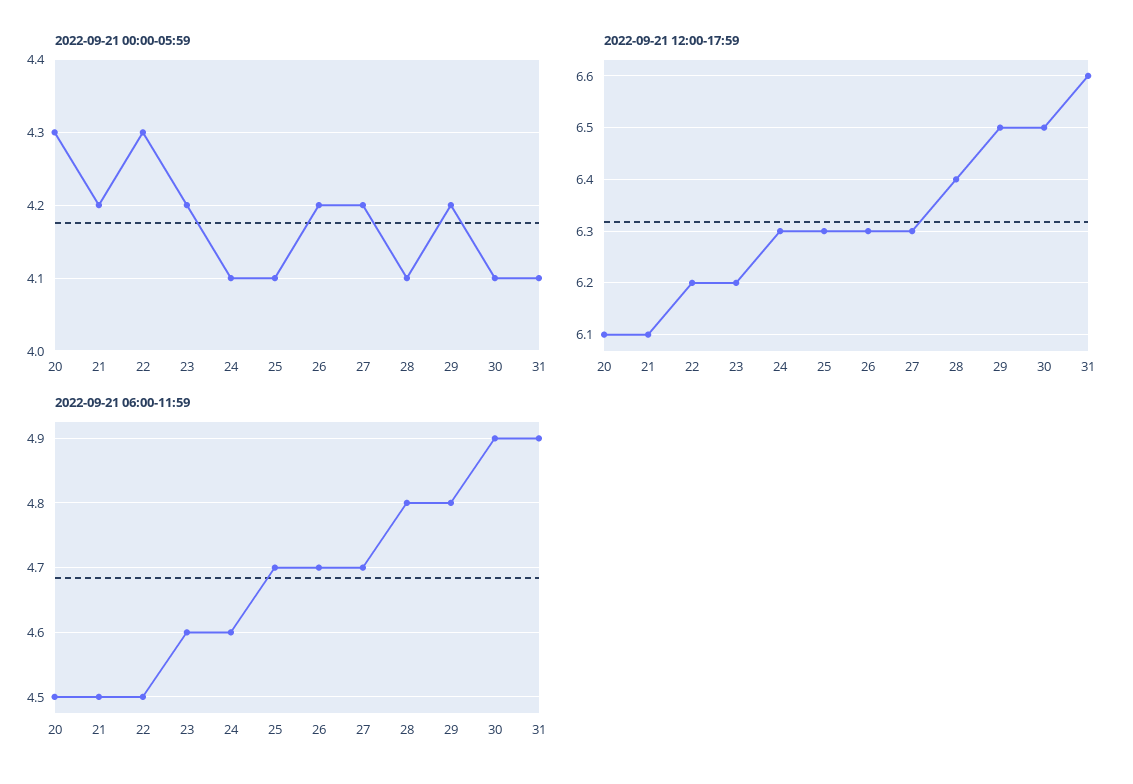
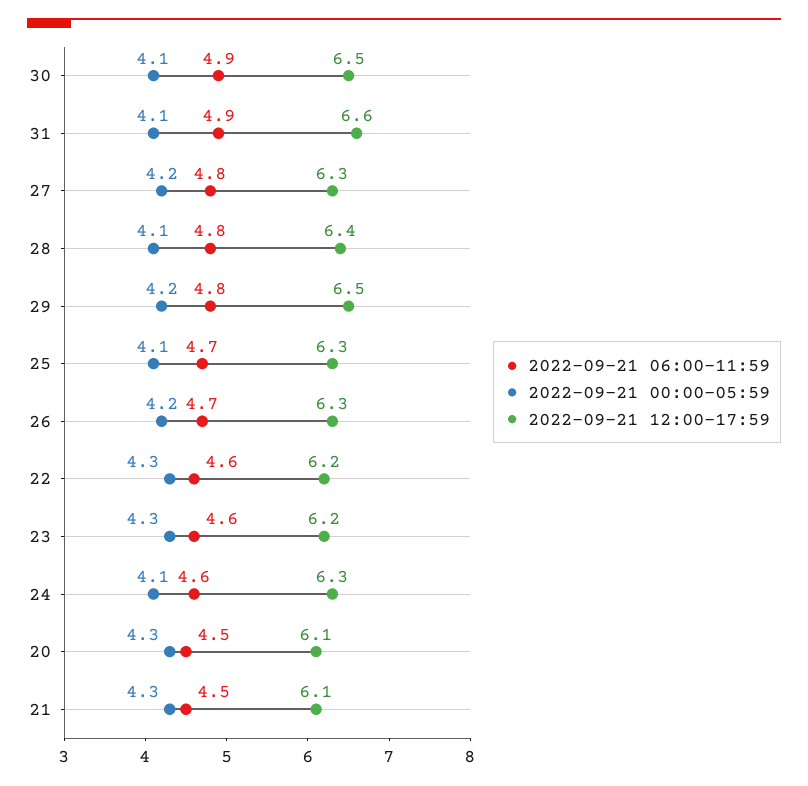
  {
    "2022-09-21 00:00-05:59": {
      "20": 4.3,
-     "21": 4.2,
+     "21": 4.3,
      "22": 4.3,
-     "23": 4.2,
+     "23": 4.3,
      "24": 4.1,
      "25": 4.1,
      "26": 4.2,
      "27": 4.2,
      "28": 4.1,
      "29": 4.2,
      "30": 4.1,
      "31": 4.1
    },
    "2022-09-21 12:00-17:59": {
      "20": 6.1,
      "21": 6.1,
      "22": 6.2,
      "23": 6.2,
      "24": 6.3,
      "25": 6.3,
      "26": 6.3,
      "27": 6.3,
      "28": 6.4,
      "29": 6.5,
      "30": 6.5,
      "31": 6.6
    },
    "2022-09-21 06:00-11:59": {
      "20": 4.5,
      "21": 4.5,
-     "22": 4.5,
+     "22": 4.6,
      "23": 4.6,
      "24": 4.6,
      "25": 4.7,
      "26": 4.7,
-     "27": 4.7,
+     "27": 4.8,
      "28": 4.8,
      "29": 4.8,
      "30": 4.9,
      "31": 4.9
    }
  }

